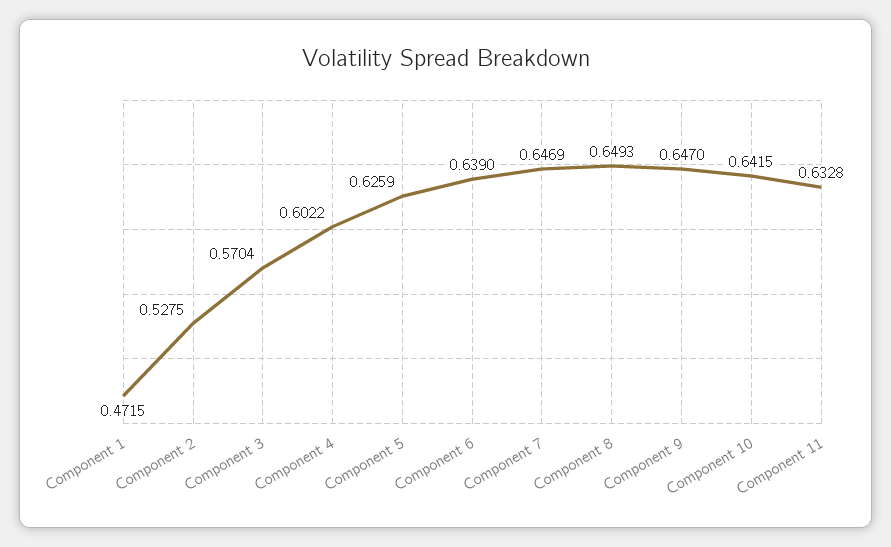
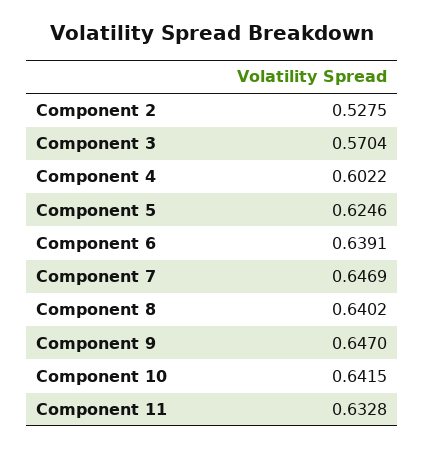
  {
-   "Component 1": 0.4715,
    "Component 2": 0.5275,
    "Component 3": 0.5704,
    "Component 4": 0.6022,
-   "Component 5": 0.6259,
+   "Component 5": 0.6246,
-   "Component 6": 0.639,
+   "Component 6": 0.6391,
    "Component 7": 0.6469,
-   "Component 8": 0.6493,
+   "Component 8": 0.6402,
    "Component 9": 0.647,
    "Component 10": 0.6415,
    "Component 11": 0.6328
  }

